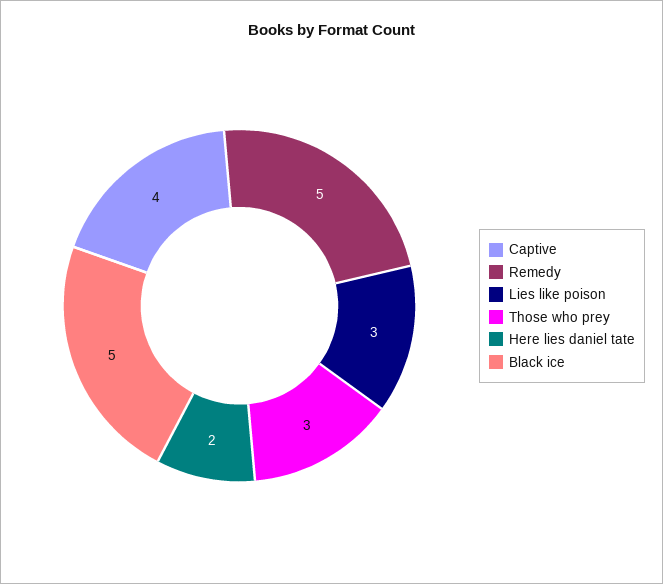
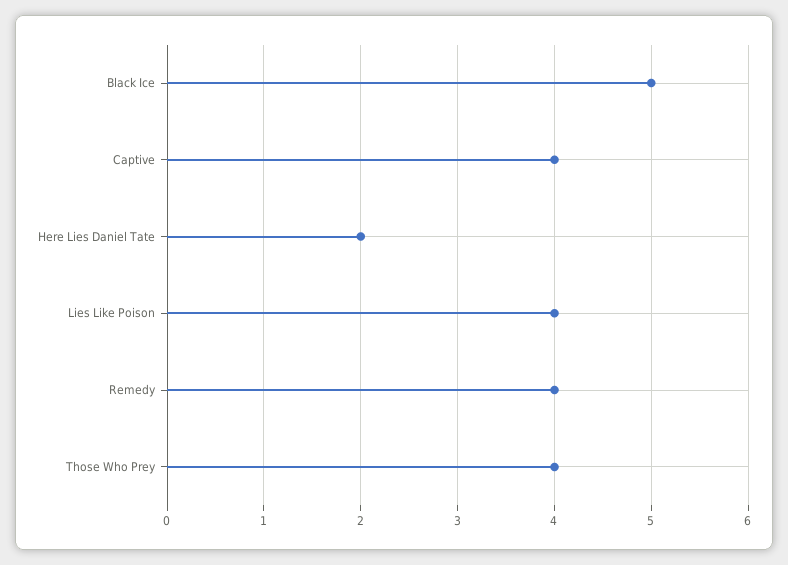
  {
    "Captive": 4,
-   "Remedy": 5,
+   "Remedy": 4,
-   "Lies like poison": 3,
+   "Lies like poison": 4,
-   "Those who prey": 3,
+   "Those who prey": 4,
    "Here lies daniel tate": 2,
    "Black ice": 5
  }

